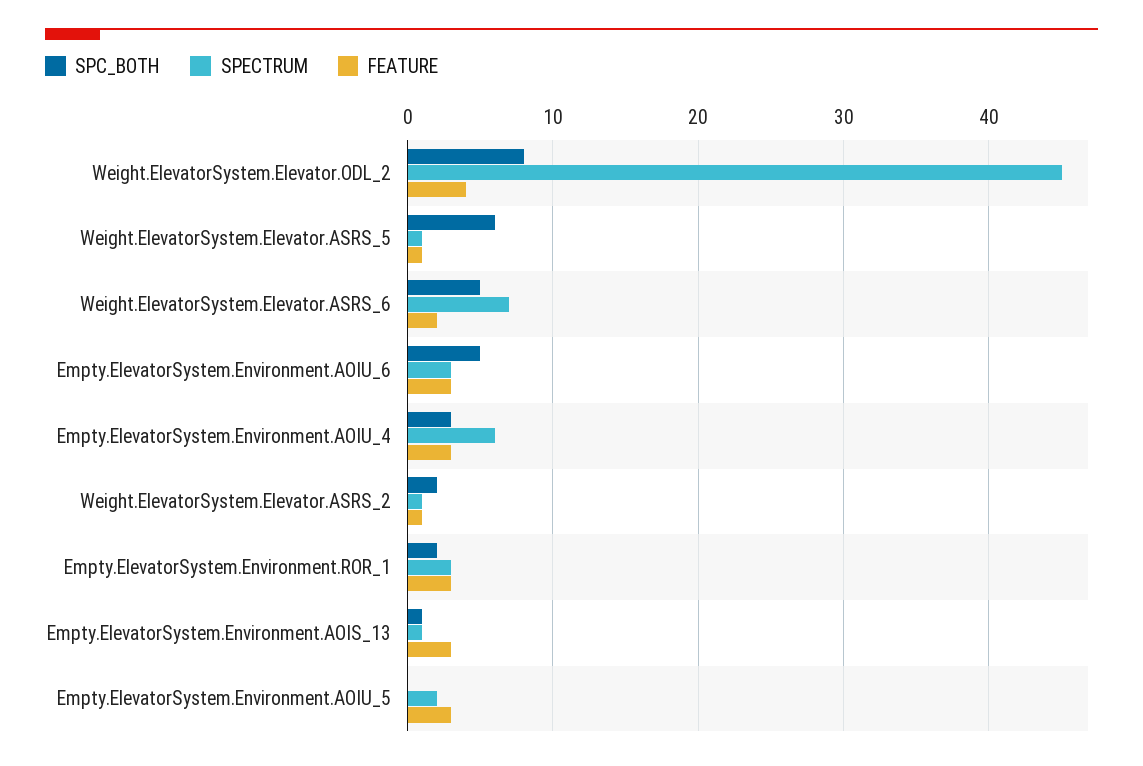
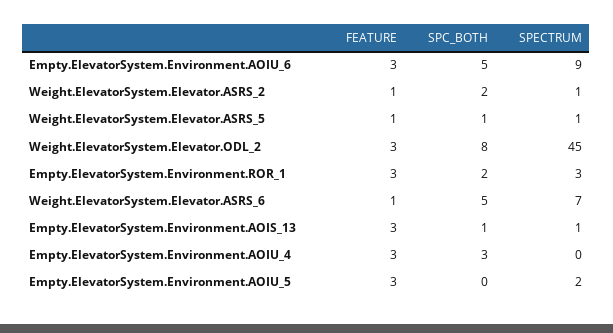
  {
    "SPC_BOTH": {
      "Weight.ElevatorSystem.Elevator.ODL_2": 8,
-     "Weight.ElevatorSystem.Elevator.ASRS_5": 6,
+     "Weight.ElevatorSystem.Elevator.ASRS_5": 1,
      "Weight.ElevatorSystem.Elevator.ASRS_6": 5,
      "Empty.ElevatorSystem.Environment.AOIU_6": 5,
      "Empty.ElevatorSystem.Environment.AOIU_4": 3,
      "Weight.ElevatorSystem.Elevator.ASRS_2": 2,
      "Empty.ElevatorSystem.Environment.ROR_1": 2,
      "Empty.ElevatorSystem.Environment.AOIS_13": 1,
      "Empty.ElevatorSystem.Environment.AOIU_5": 0
    },
    "SPECTRUM": {
      "Weight.ElevatorSystem.Elevator.ODL_2": 45,
      "Weight.ElevatorSystem.Elevator.ASRS_5": 1,
      "Weight.ElevatorSystem.Elevator.ASRS_6": 7,
-     "Empty.ElevatorSystem.Environment.AOIU_6": 3,
+     "Empty.ElevatorSystem.Environment.AOIU_6": 9,
-     "Empty.ElevatorSystem.Environment.AOIU_4": 6,
+     "Empty.ElevatorSystem.Environment.AOIU_4": 0,
      "Weight.ElevatorSystem.Elevator.ASRS_2": 1,
      "Empty.ElevatorSystem.Environment.ROR_1": 3,
      "Empty.ElevatorSystem.Environment.AOIS_13": 1,
      "Empty.ElevatorSystem.Environment.AOIU_5": 2
    },
    "FEATURE": {
-     "Weight.ElevatorSystem.Elevator.ODL_2": 4,
+     "Weight.ElevatorSystem.Elevator.ODL_2": 3,
      "Weight.ElevatorSystem.Elevator.ASRS_5": 1,
-     "Weight.ElevatorSystem.Elevator.ASRS_6": 2,
+     "Weight.ElevatorSystem.Elevator.ASRS_6": 1,
      "Empty.ElevatorSystem.Environment.AOIU_6": 3,
      "Empty.ElevatorSystem.Environment.AOIU_4": 3,
      "Weight.ElevatorSystem.Elevator.ASRS_2": 1,
      "Empty.ElevatorSystem.Environment.ROR_1": 3,
      "Empty.ElevatorSystem.Environment.AOIS_13": 3,
      "Empty.ElevatorSystem.Environment.AOIU_5": 3
    }
  }

